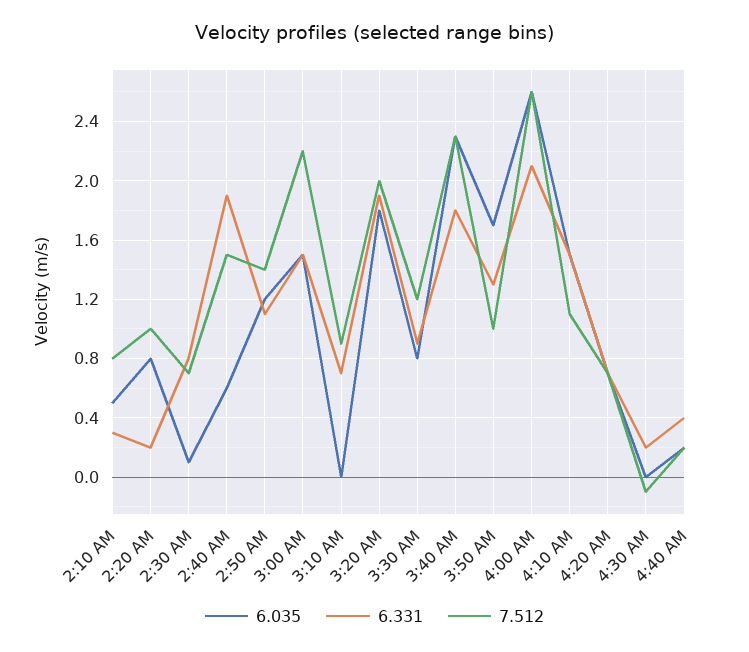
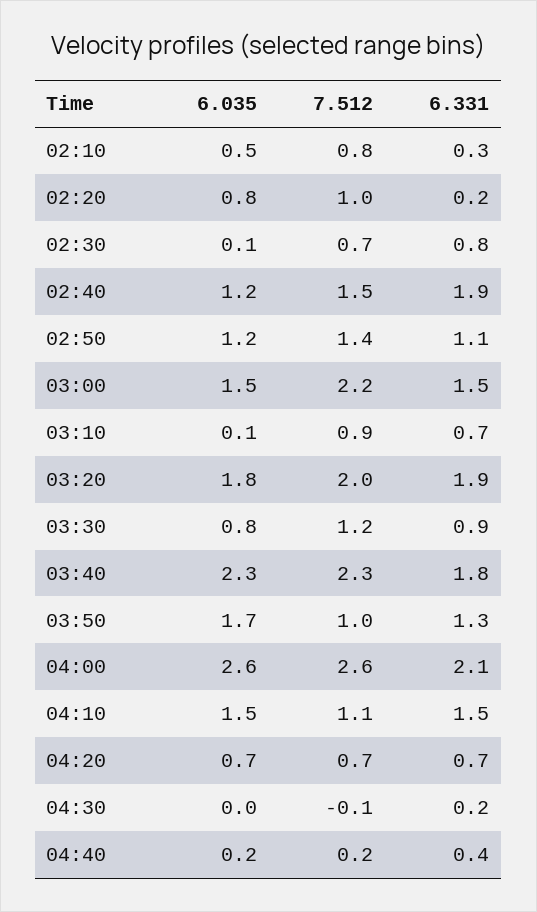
  {
    "6.035": {
      "2:10 AM": 0.5,
      "2:20 AM": 0.8,
      "2:30 AM": 0.1,
-     "2:40 AM": 0.6,
+     "2:40 AM": 1.2,
      "2:50 AM": 1.2,
      "3:00 AM": 1.5,
-     "3:10 AM": 0,
+     "3:10 AM": 0.1,
      "3:20 AM": 1.8,
      "3:30 AM": 0.8,
      "3:40 AM": 2.3,
      "3:50 AM": 1.7,
      "4:00 AM": 2.6,
      "4:10 AM": 1.5,
      "4:20 AM": 0.7,
      "4:30 AM": 0,
      "4:40 AM": 0.2
    },
    "6.331": {
      "2:10 AM": 0.3,
      "2:20 AM": 0.2,
      "2:30 AM": 0.8,
      "2:40 AM": 1.9,
      "2:50 AM": 1.1,
      "3:00 AM": 1.5,
      "3:10 AM": 0.7,
      "3:20 AM": 1.9,
      "3:30 AM": 0.9,
      "3:40 AM": 1.8,
      "3:50 AM": 1.3,
      "4:00 AM": 2.1,
      "4:10 AM": 1.5,
      "4:20 AM": 0.7,
      "4:30 AM": 0.2,
      "4:40 AM": 0.4
    },
    "7.512": {
      "2:10 AM": 0.8,
      "2:20 AM": 1,
      "2:30 AM": 0.7,
      "2:40 AM": 1.5,
      "2:50 AM": 1.4,
      "3:00 AM": 2.2,
      "3:10 AM": 0.9,
      "3:20 AM": 2,
      "3:30 AM": 1.2,
      "3:40 AM": 2.3,
      "3:50 AM": 1,
      "4:00 AM": 2.6,
      "4:10 AM": 1.1,
      "4:20 AM": 0.7,
      "4:30 AM": -0.1,
      "4:40 AM": 0.2
    }
  }

